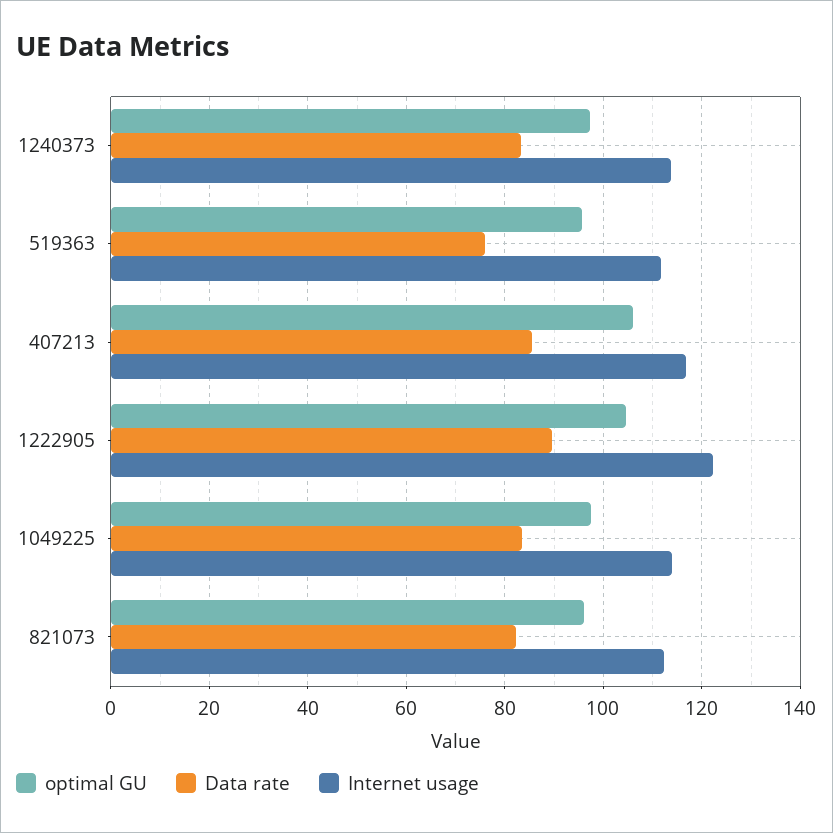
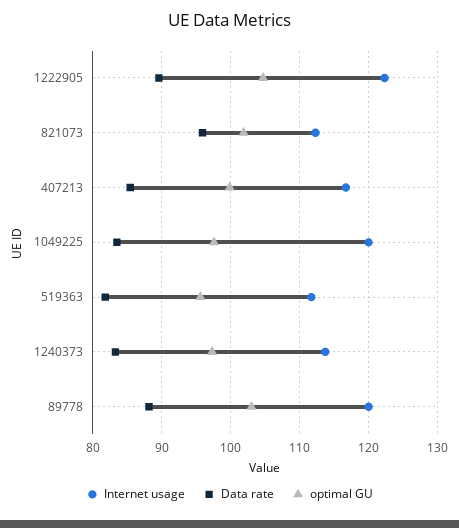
  {
    "optimal GU": {
      "1240373": 97,
      "519363": 96,
-     "407213": 106,
+     "407213": 100,
      "1222905": 105,
      "1049225": 98,
-     "821073": 96
+     "821073": 102,
+     "89778": 103
    },
    "Data rate": {
      "1240373": 83,
-     "519363": 76,
+     "519363": 82,
      "407213": 85,
      "1222905": 90,
      "1049225": 83,
-     "821073": 82
+     "821073": 96,
+     "89778": 88
    },
    "Internet usage": {
      "1240373": 114,
      "519363": 112,
      "407213": 117,
      "1222905": 122,
-     "1049225": 114,
+     "1049225": 120,
-     "821073": 112
+     "821073": 112,
+     "89778": 120
    }
  }

